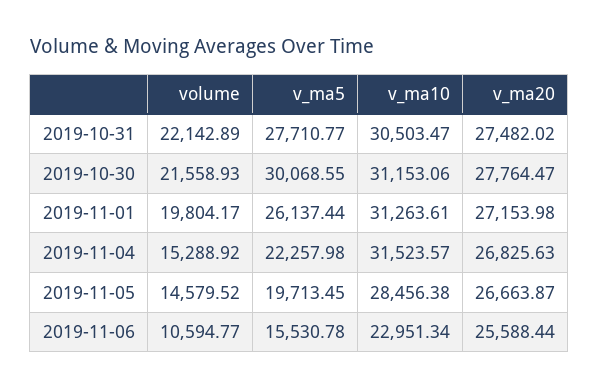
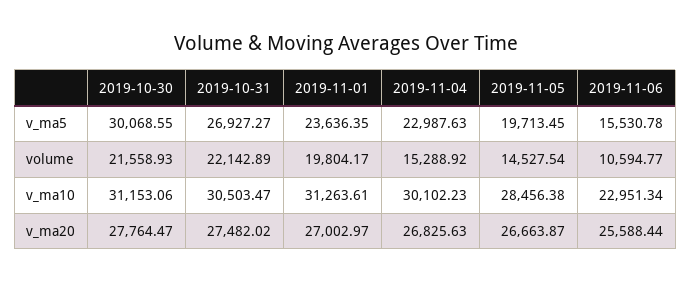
  {
    "volume": {
      "2019-10-31": 22142.89,
      "2019-10-30": 21558.93,
      "2019-11-01": 19804.17,
      "2019-11-04": 15288.92,
-     "2019-11-05": 14579.52,
+     "2019-11-05": 14527.54,
      "2019-11-06": 10594.77
    },
    "v_ma5": {
-     "2019-10-31": 27710.77,
+     "2019-10-31": 26927.27,
      "2019-10-30": 30068.55,
-     "2019-11-01": 26137.44,
+     "2019-11-01": 23636.35,
-     "2019-11-04": 22257.98,
+     "2019-11-04": 22987.63,
      "2019-11-05": 19713.45,
      "2019-11-06": 15530.78
    },
    "v_ma10": {
      "2019-10-31": 30503.47,
      "2019-10-30": 31153.06,
      "2019-11-01": 31263.61,
-     "2019-11-04": 31523.57,
+     "2019-11-04": 30102.23,
      "2019-11-05": 28456.38,
      "2019-11-06": 22951.34
    },
    "v_ma20": {
      "2019-10-31": 27482.02,
      "2019-10-30": 27764.47,
-     "2019-11-01": 27153.98,
+     "2019-11-01": 27002.97,
      "2019-11-04": 26825.63,
      "2019-11-05": 26663.87,
      "2019-11-06": 25588.44
    }
  }

